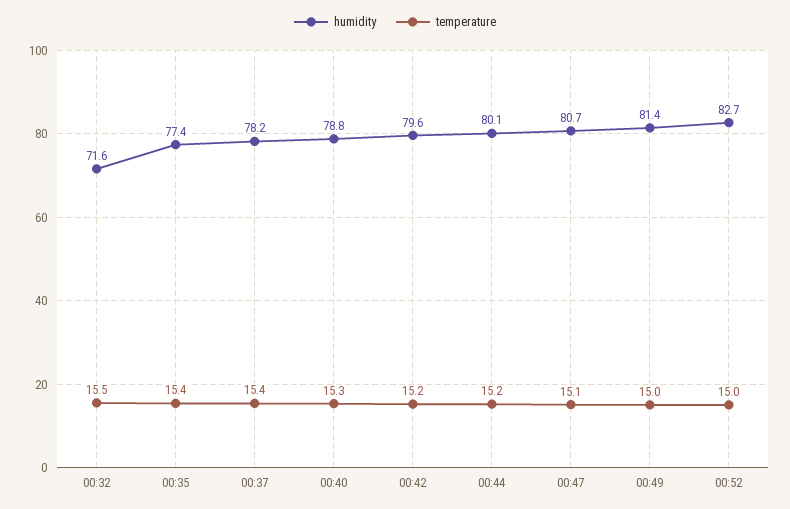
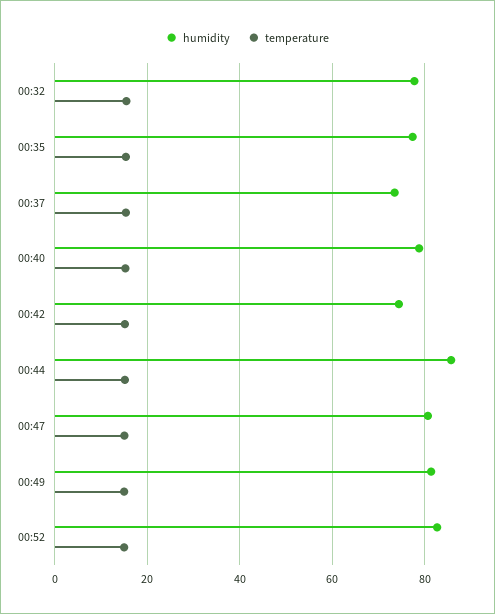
  {
    "humidity": {
-     "00:32": 71.6,
+     "00:32": 78,
      "00:35": 77.4,
-     "00:37": 78.2,
+     "00:37": 74,
      "00:40": 78.8,
-     "00:42": 79.6,
+     "00:42": 74,
-     "00:44": 80.1,
+     "00:44": 86,
      "00:47": 80.7,
      "00:49": 81.4,
      "00:52": 82.7
    },
    "temperature": {
      "00:32": 15.5,
      "00:35": 15.4,
      "00:37": 15.4,
      "00:40": 15.3,
      "00:42": 15.2,
      "00:44": 15.2,
      "00:47": 15.1,
      "00:49": 15,
      "00:52": 15
    }
  }

